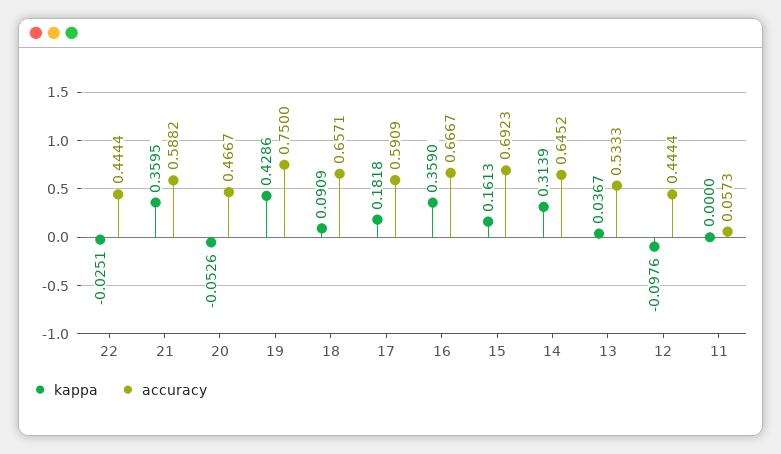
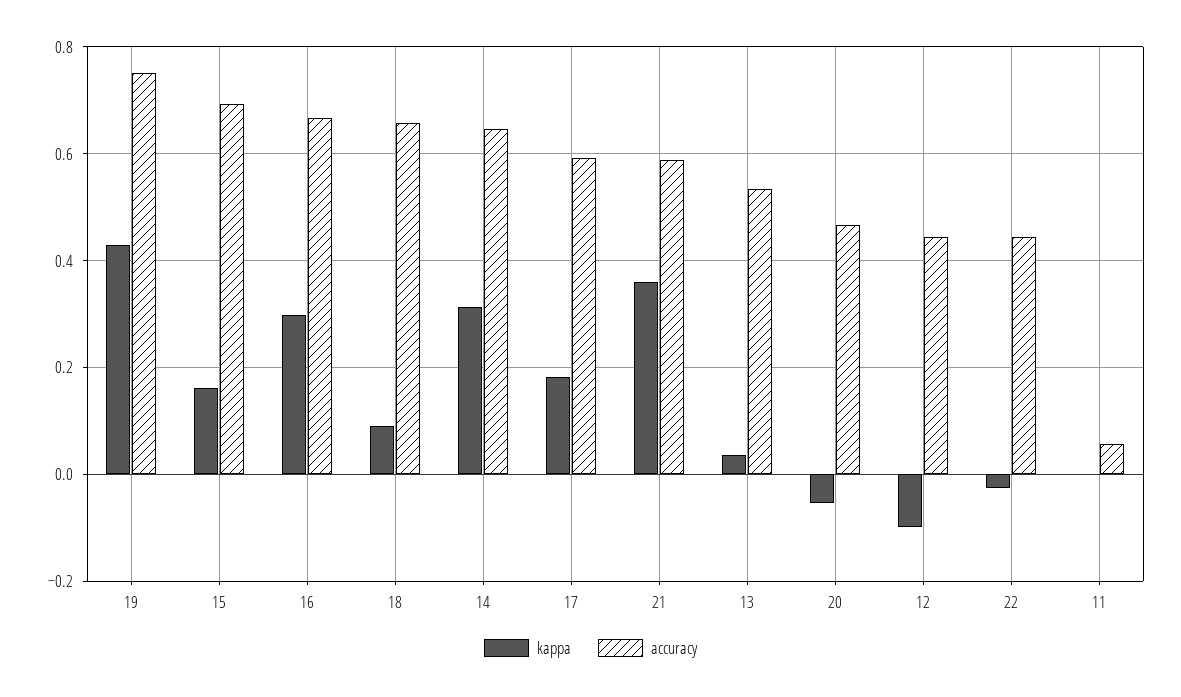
  {
    "kappa": {
      "22": -0.0251,
      "21": 0.3595,
      "20": -0.0526,
      "19": 0.4286,
      "18": 0.0909,
      "17": 0.1818,
-     "16": 0.359,
+     "16": 0.3,
      "15": 0.1613,
      "14": 0.3139,
      "13": 0.0367,
      "12": -0.0976,
      "11": 0
    },
    "accuracy": {
      "22": 0.4444,
      "21": 0.5882,
      "20": 0.4667,
      "19": 0.75,
      "18": 0.6571,
      "17": 0.5909,
      "16": 0.6667,
      "15": 0.6923,
      "14": 0.6452,
      "13": 0.5333,
      "12": 0.4444,
      "11": 0.0573
    }
  }

